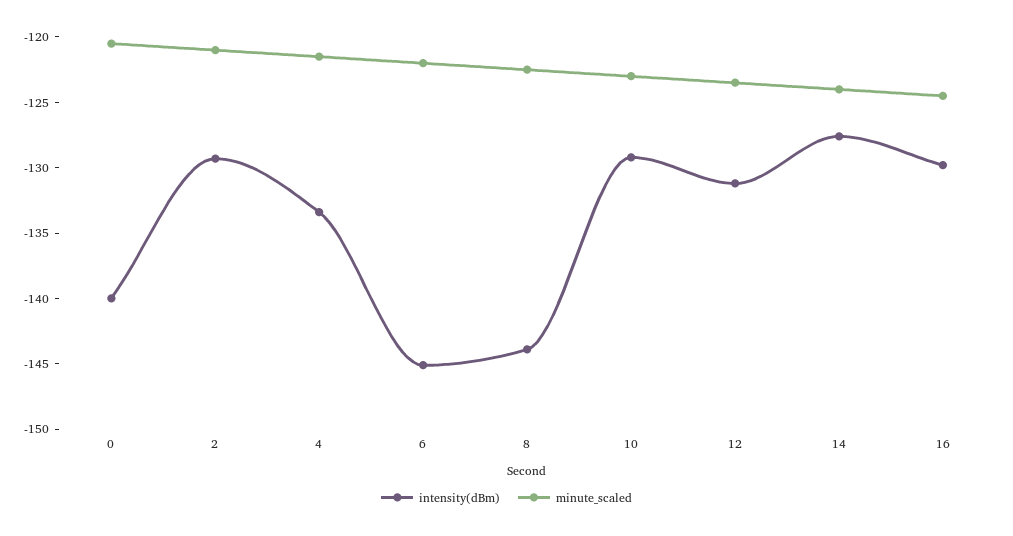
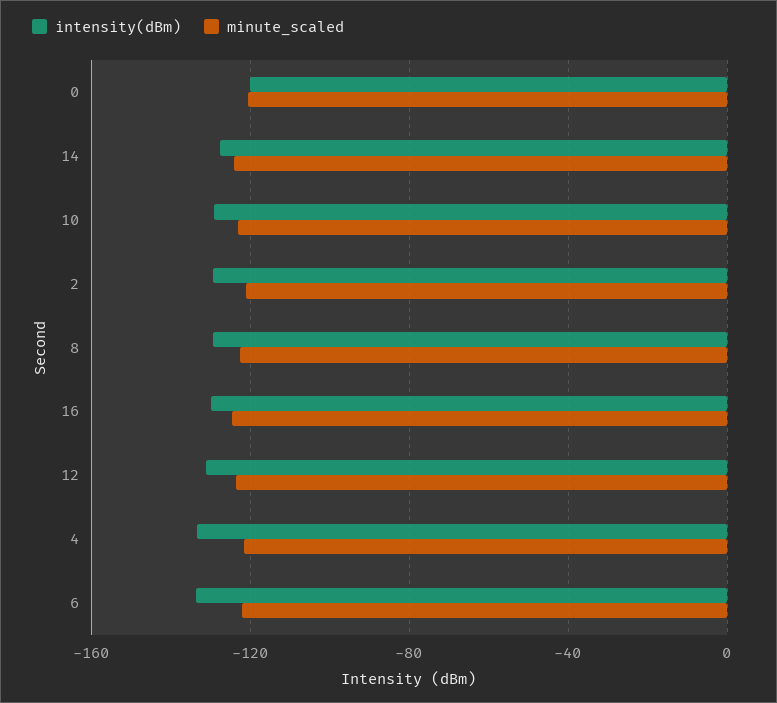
  {
    "intensity(dBm)": {
-     "0": -140,
+     "0": -120,
      "2": -129,
      "4": -133,
-     "6": -145,
+     "6": -135,
-     "8": -144,
+     "8": -130,
      "10": -129,
      "12": -131,
      "14": -128,
      "16": -130
    },
    "minute_scaled": {
      "0": -121,
      "2": -121,
      "4": -122,
      "6": -122,
      "8": -123,
      "10": -123,
      "12": -124,
      "14": -124,
      "16": -125
    }
  }

